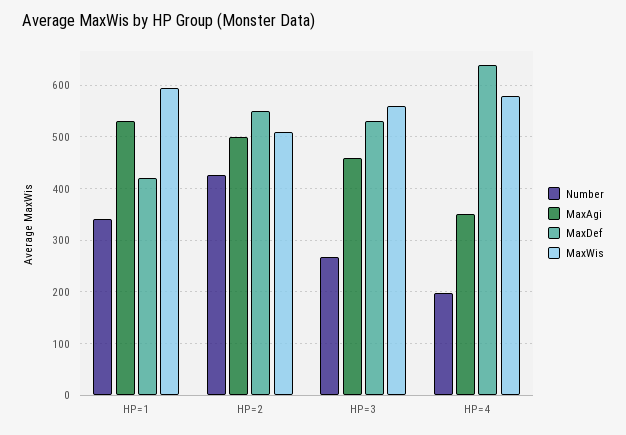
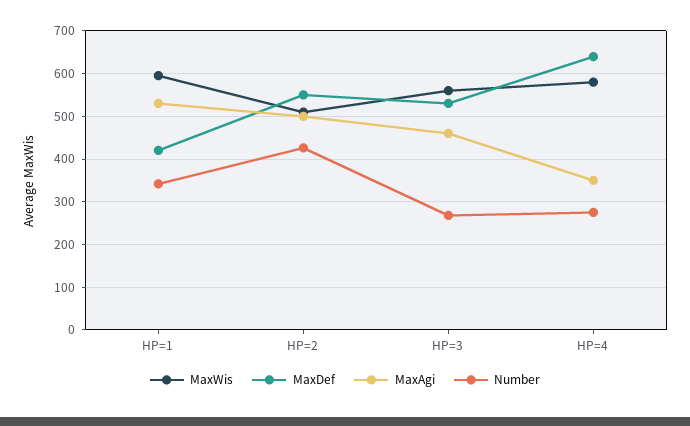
  {
    "Number": {
      "HP=1": 340,
      "HP=2": 420,
      "HP=3": 260,
-     "HP=4": 200
+     "HP=4": 280
    },
    "MaxAgi": {
      "HP=1": 540,
      "HP=2": 500,
      "HP=3": 460,
      "HP=4": 360
    },
    "MaxDef": {
      "HP=1": 420,
      "HP=2": 560,
      "HP=3": 540,
      "HP=4": 640
    },
    "MaxWis": {
      "HP=1": 600,
      "HP=2": 520,
      "HP=3": 560,
      "HP=4": 580
    }
  }

